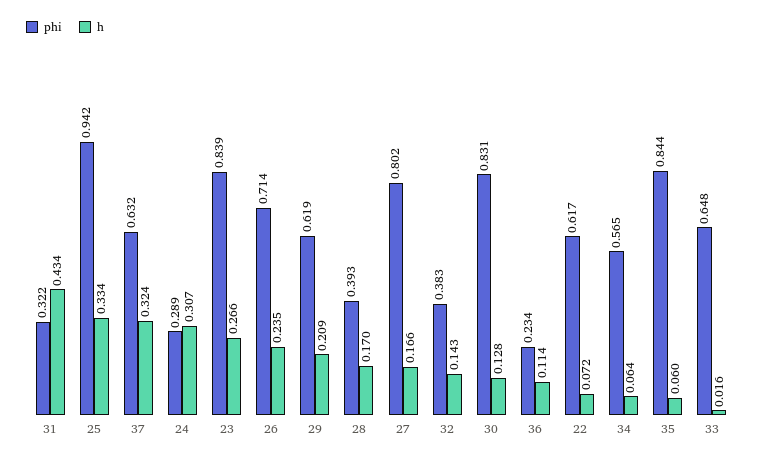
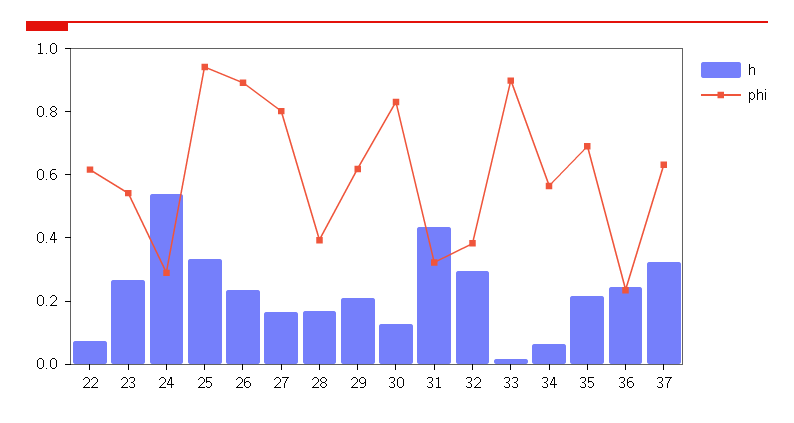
  {
    "phi": {
      "31": 0.322,
      "25": 0.942,
      "37": 0.632,
      "24": 0.289,
-     "23": 0.839,
+     "23": 0.55,
-     "26": 0.714,
+     "26": 0.9,
      "29": 0.619,
      "28": 0.393,
      "27": 0.802,
      "32": 0.383,
      "30": 0.831,
      "36": 0.234,
      "22": 0.617,
      "34": 0.565,
-     "35": 0.844,
+     "35": 0.7,
-     "33": 0.648
+     "33": 0.9
    },
    "h": {
      "31": 0.434,
      "25": 0.334,
      "37": 0.324,
-     "24": 0.307,
+     "24": 0.55,
      "23": 0.266,
      "26": 0.235,
      "29": 0.209,
      "28": 0.17,
      "27": 0.166,
-     "32": 0.143,
+     "32": 0.3,
      "30": 0.128,
-     "36": 0.114,
+     "36": 0.25,
      "22": 0.072,
      "34": 0.064,
-     "35": 0.06,
+     "35": 0.2,
      "33": 0.016
    }
  }

